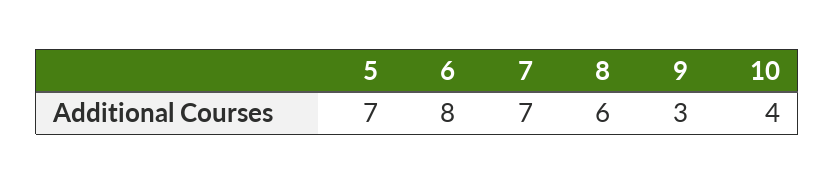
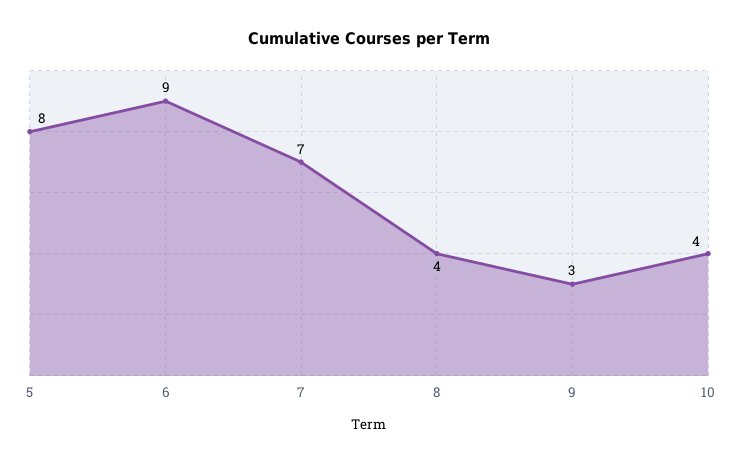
  {
-   "5": 7,
+   "5": 8,
-   "6": 8,
+   "6": 9,
    "7": 7,
-   "8": 6,
+   "8": 4,
    "9": 3,
    "10": 4
  }

